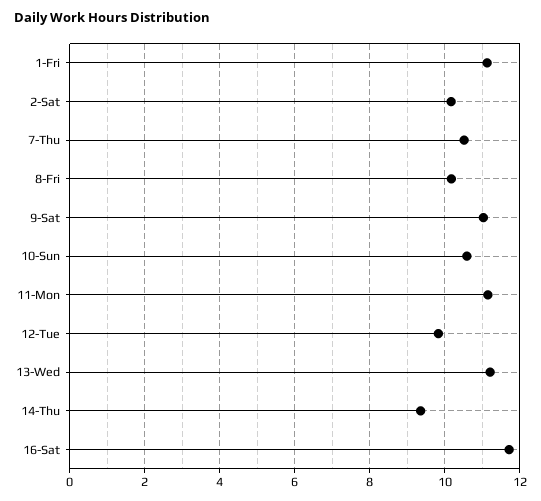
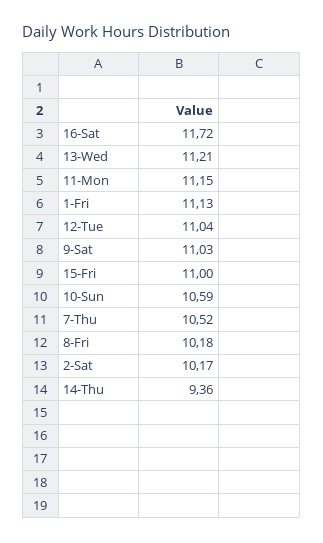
  {
    "1-Fri": 11.13,
    "2-Sat": 10.17,
    "7-Thu": 10.52,
    "8-Fri": 10.18,
    "9-Sat": 11.03,
    "10-Sun": 10.59,
    "11-Mon": 11.15,
-   "12-Tue": 9.8,
+   "12-Tue": 11.04,
    "13-Wed": 11.21,
    "14-Thu": 9.36,
-   "16-Sat": 11.72
+   "16-Sat": 11.72,
+   "15-Fri": 11
  }

